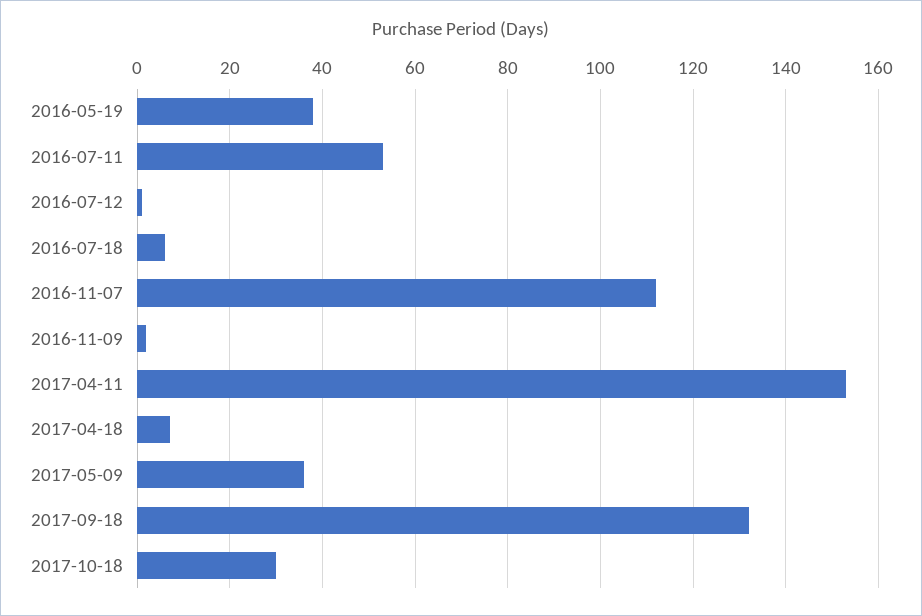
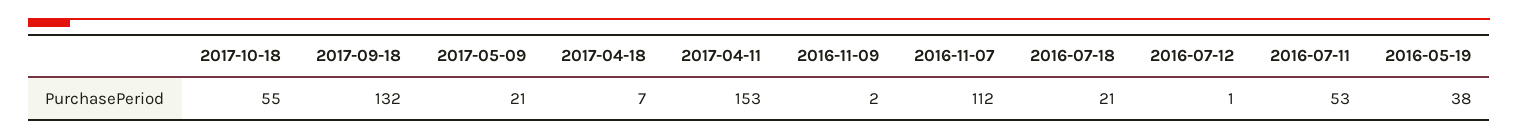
  {
    "2016-05-19": 38,
    "2016-07-11": 53,
    "2016-07-12": 1,
-   "2016-07-18": 5,
+   "2016-07-18": 21,
    "2016-11-07": 112,
    "2016-11-09": 2,
    "2017-04-11": 153,
    "2017-04-18": 7,
-   "2017-05-09": 35,
+   "2017-05-09": 21,
    "2017-09-18": 132,
-   "2017-10-18": 30
+   "2017-10-18": 55
  }

